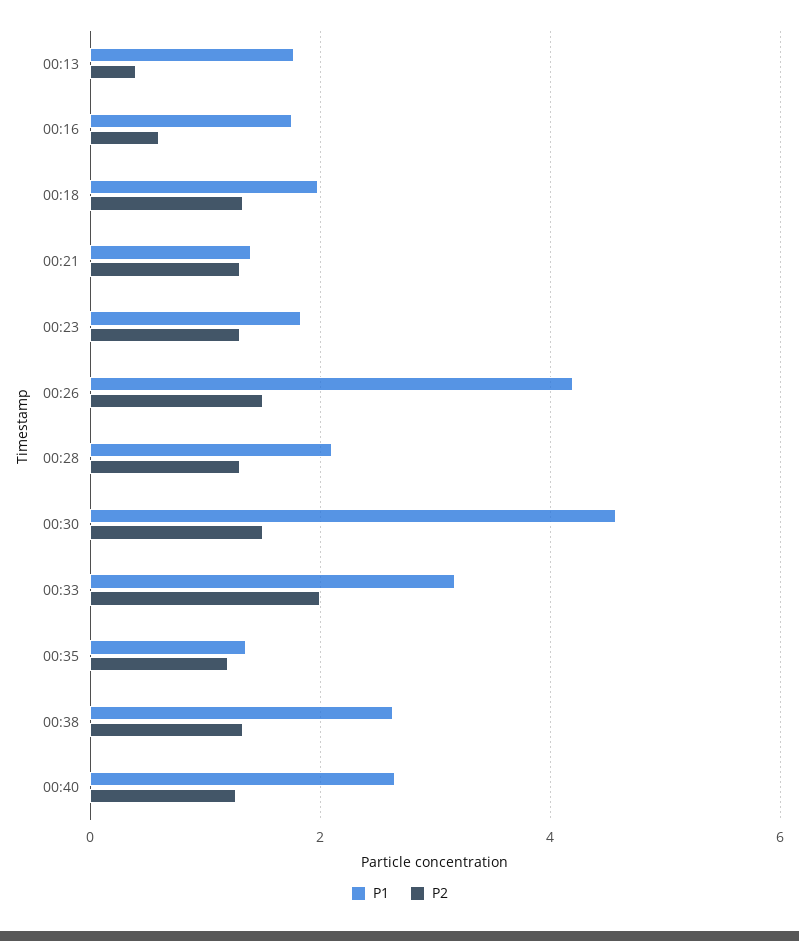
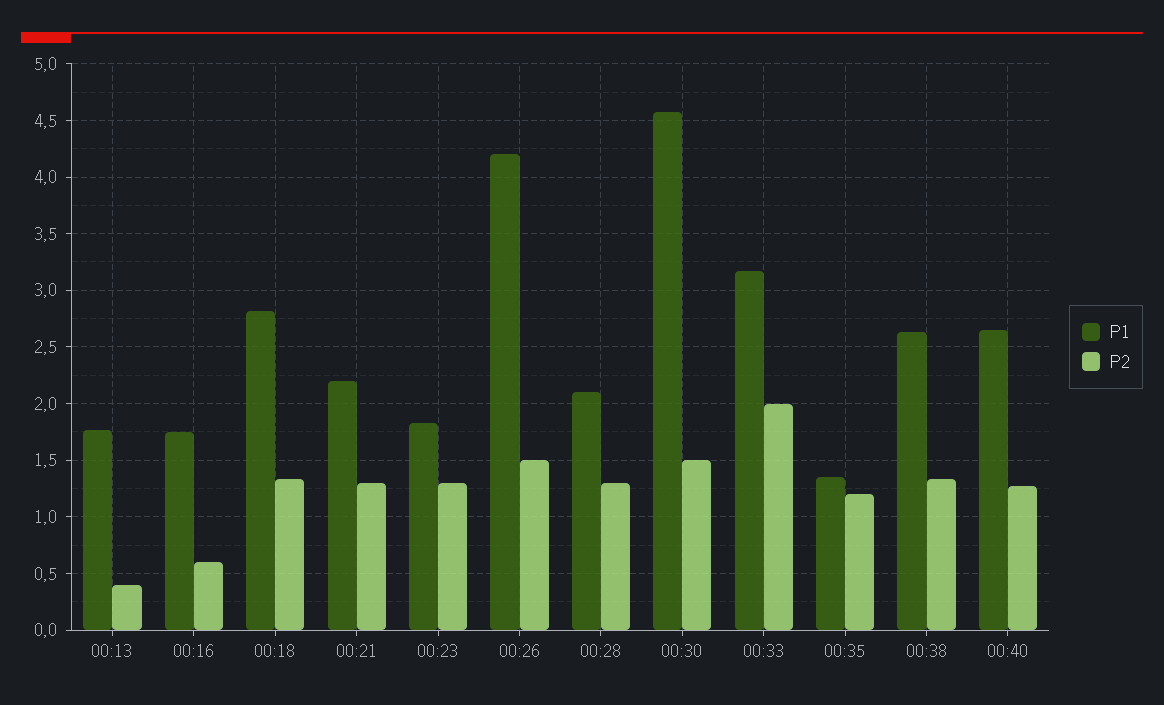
  {
    "P1": {
      "00:13": 1.8,
      "00:16": 1.8,
-     "00:18": 2,
+     "00:18": 2.8,
-     "00:21": 1.4,
+     "00:21": 2.2,
      "00:23": 1.8,
      "00:26": 4.2,
      "00:28": 2.1,
      "00:30": 4.6,
      "00:33": 3.2,
      "00:35": 1.4,
      "00:38": 2.6,
      "00:40": 2.7
    },
    "P2": {
      "00:13": 0.4,
      "00:16": 0.6,
      "00:18": 1.3,
      "00:21": 1.3,
      "00:23": 1.3,
      "00:26": 1.5,
      "00:28": 1.3,
      "00:30": 1.5,
      "00:33": 2,
      "00:35": 1.2,
      "00:38": 1.3,
      "00:40": 1.3
    }
  }

